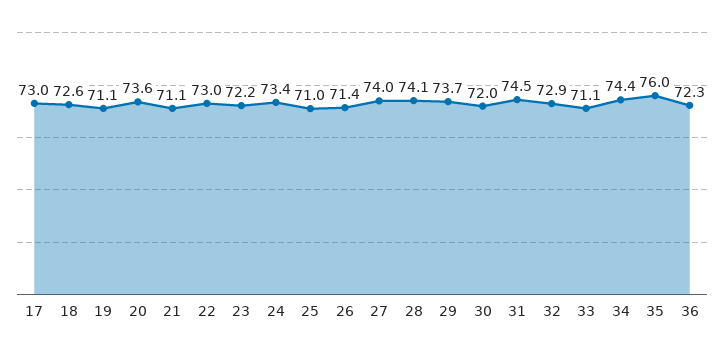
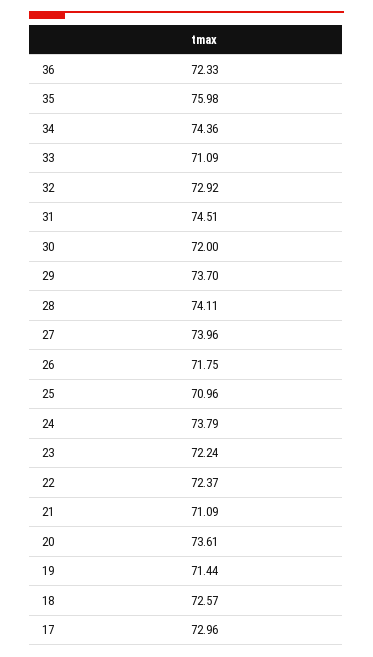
  {
    "17": 72.96,
    "18": 72.57,
-   "19": 71.1,
+   "19": 71.44,
    "20": 73.61,
    "21": 71.09,
-   "22": 73,
+   "22": 72.37,
    "23": 72.24,
-   "24": 73.4,
+   "24": 73.79,
    "25": 70.96,
-   "26": 71.4,
+   "26": 71.75,
    "27": 73.96,
    "28": 74.11,
    "29": 73.7,
    "30": 72,
    "31": 74.51,
    "32": 72.92,
    "33": 71.09,
    "34": 74.36,
    "35": 75.98,
    "36": 72.33
  }

